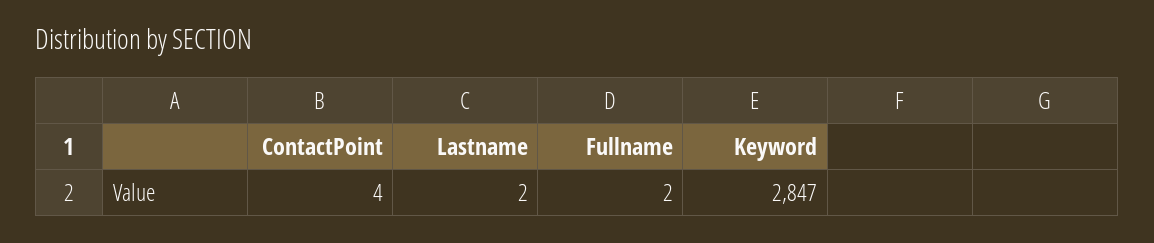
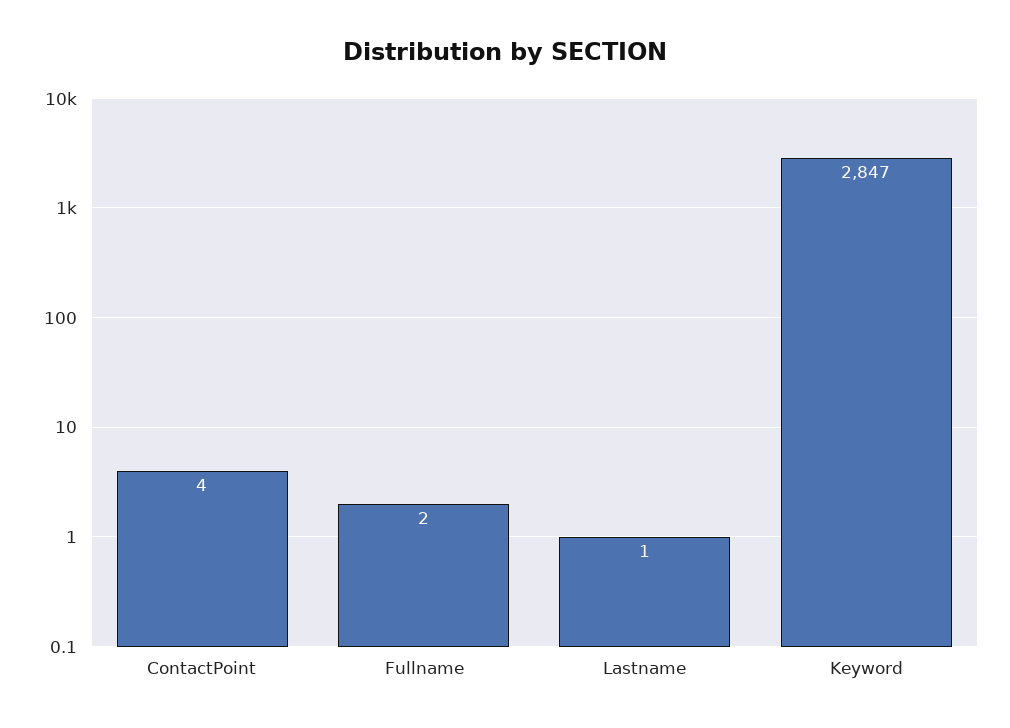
  {
    "ContactPoint": 4,
-   "Lastname": 2,
+   "Lastname": 1,
    "Fullname": 2,
    "Keyword": 2847
  }

